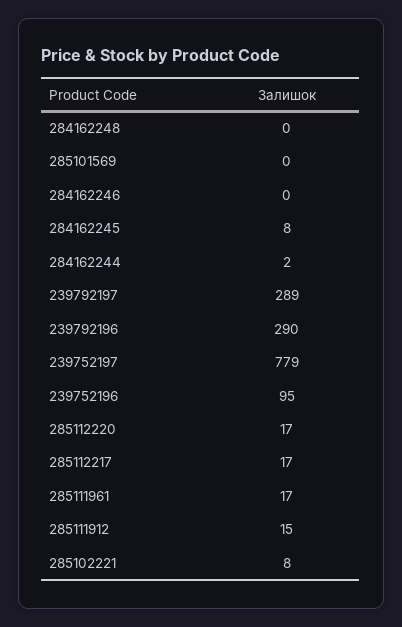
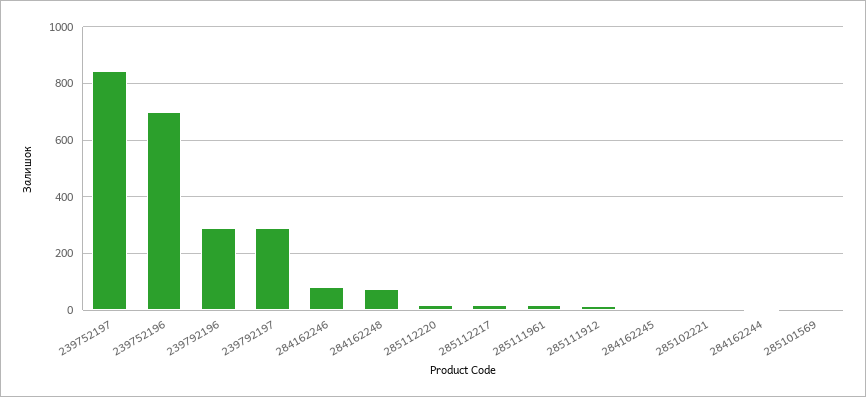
  {
-   "284162248": 0,
+   "284162248": 75,
    "285101569": 0,
-   "284162246": 0,
+   "284162246": 75,
    "284162245": 8,
    "284162244": 2,
    "239792197": 289,
    "239792196": 290,
-   "239752197": 779,
+   "239752197": 850,
-   "239752196": 95,
+   "239752196": 700,
    "285112220": 17,
    "285112217": 17,
    "285111961": 17,
    "285111912": 15,
    "285102221": 8
  }

